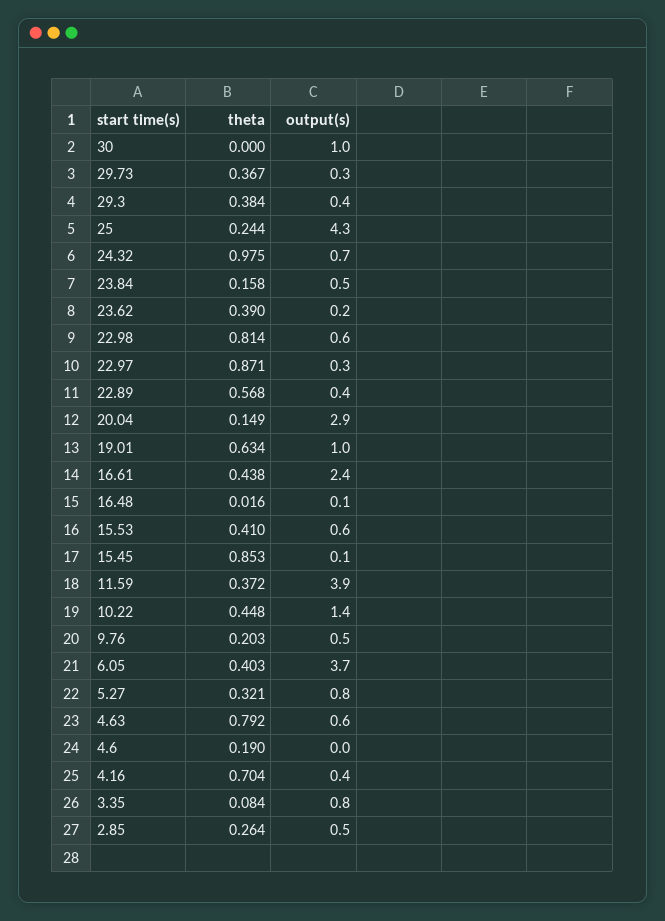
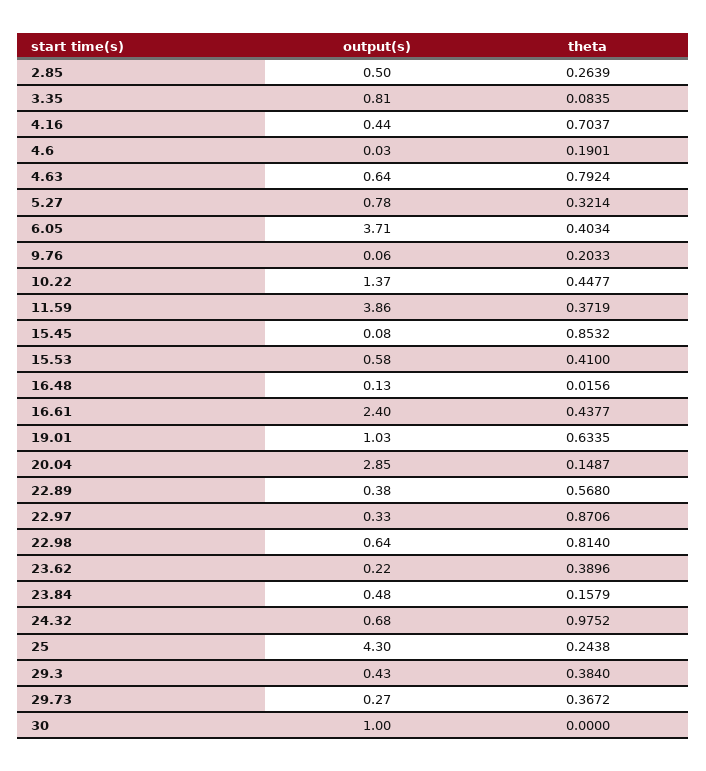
  {
    "theta": {
      "30": 0,
      "29.73": 0.3672,
      "29.3": 0.384,
      "25": 0.2438,
      "24.32": 0.9752,
      "23.84": 0.1579,
      "23.62": 0.3896,
      "22.98": 0.814,
      "22.97": 0.8706,
      "22.89": 0.568,
      "20.04": 0.1487,
      "19.01": 0.6335,
      "16.61": 0.4377,
      "16.48": 0.0156,
      "15.53": 0.41,
      "15.45": 0.8532,
      "11.59": 0.3719,
      "10.22": 0.4477,
      "9.76": 0.2033,
      "6.05": 0.4034,
      "5.27": 0.3214,
      "4.63": 0.7924,
      "4.6": 0.1901,
      "4.16": 0.7037,
      "3.35": 0.0835,
      "2.85": 0.2639
    },
    "output(s)": {
      "30": 1,
      "29.73": 0.27,
      "29.3": 0.43,
      "25": 4.3,
      "24.32": 0.68,
      "23.84": 0.48,
      "23.62": 0.22,
      "22.98": 0.64,
      "22.97": 0.33,
      "22.89": 0.38,
      "20.04": 2.85,
      "19.01": 1.03,
      "16.61": 2.4,
      "16.48": 0.13,
      "15.53": 0.58,
      "15.45": 0.08,
      "11.59": 3.86,
      "10.22": 1.37,
-     "9.76": 0.5,
+     "9.76": 0.06,
      "6.05": 3.71,
      "5.27": 0.78,
      "4.63": 0.64,
      "4.6": 0.03,
      "4.16": 0.44,
      "3.35": 0.81,
      "2.85": 0.5
    }
  }

